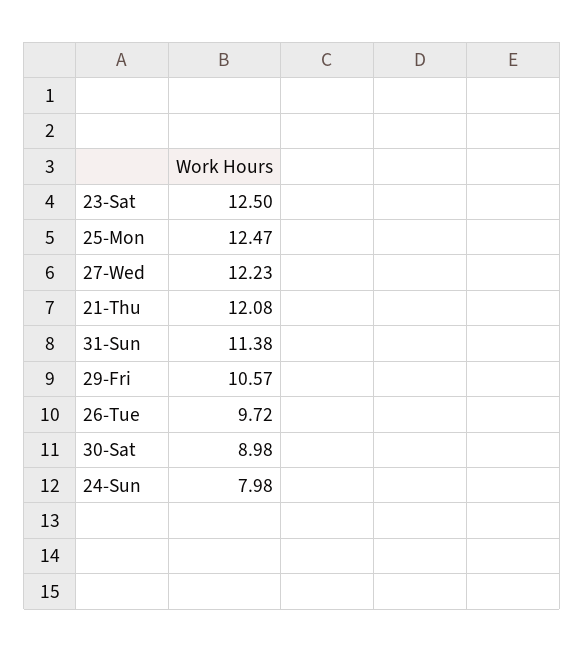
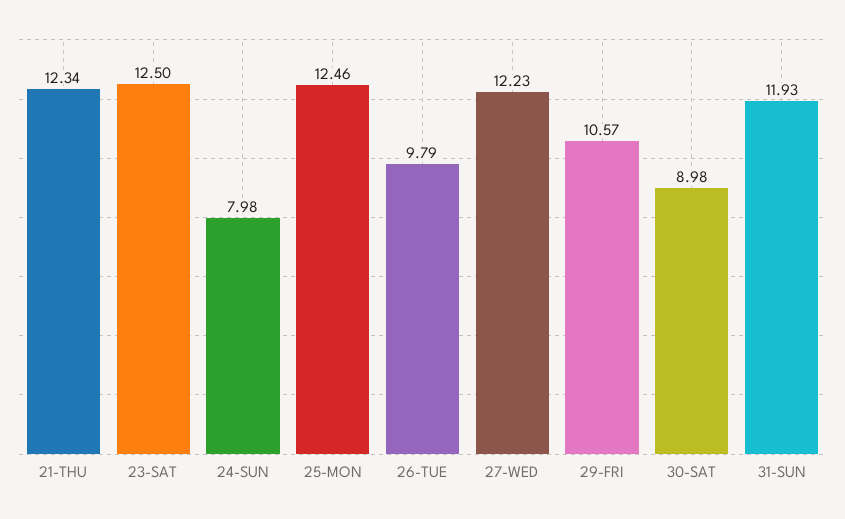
  {
    "23-Sat": 12.5,
-   "25-Mon": 12.47,
+   "25-Mon": 12.46,
    "27-Wed": 12.23,
-   "21-Thu": 12.08,
+   "21-Thu": 12.34,
-   "31-Sun": 11.38,
+   "31-Sun": 11.93,
    "29-Fri": 10.57,
-   "26-Tue": 9.72,
+   "26-Tue": 9.79,
    "30-Sat": 8.98,
    "24-Sun": 7.98
  }

